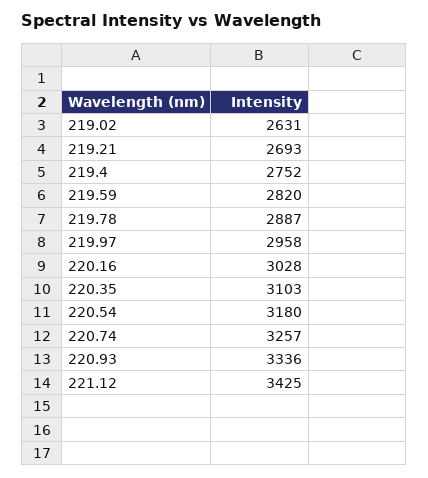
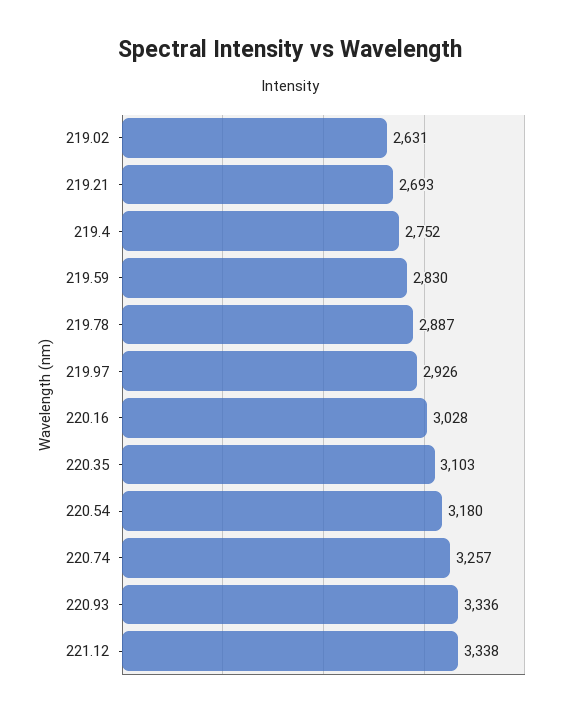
  {
    "219.02": 2631,
    "219.21": 2693,
    "219.4": 2752,
-   "219.59": 2820,
+   "219.59": 2830,
    "219.78": 2887,
-   "219.97": 2958,
+   "219.97": 2926,
    "220.16": 3028,
    "220.35": 3103,
    "220.54": 3180,
    "220.74": 3257,
    "220.93": 3336,
-   "221.12": 3425
+   "221.12": 3338
  }

